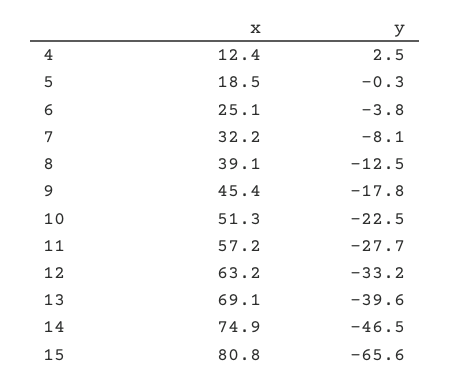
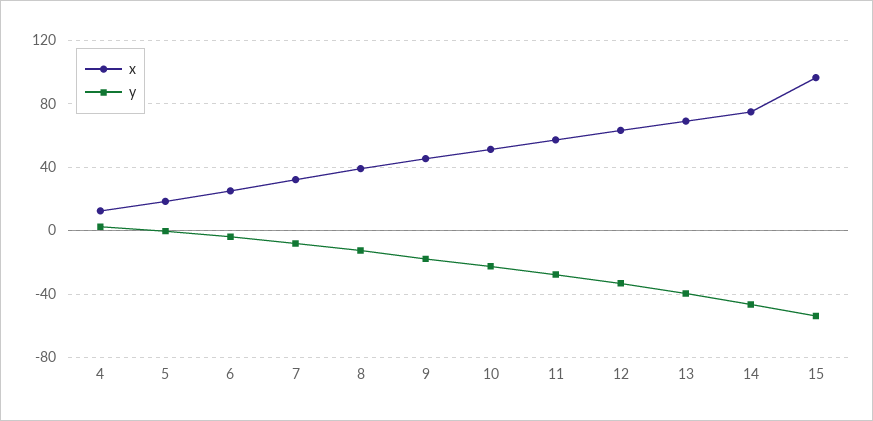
  {
    "x": {
      "4": 12.4,
      "5": 18.5,
      "6": 25.1,
      "7": 32.2,
      "8": 39.1,
      "9": 45.4,
      "10": 51.3,
      "11": 57.2,
      "12": 63.2,
      "13": 69.1,
      "14": 74.9,
-     "15": 80.8
+     "15": 95
    },
    "y": {
      "4": 2.5,
      "5": -0.3,
      "6": -3.8,
      "7": -8.1,
      "8": -12.5,
      "9": -17.8,
      "10": -22.5,
      "11": -27.7,
      "12": -33.2,
      "13": -39.6,
      "14": -46.5,
-     "15": -65.6
+     "15": -55
    }
  }

